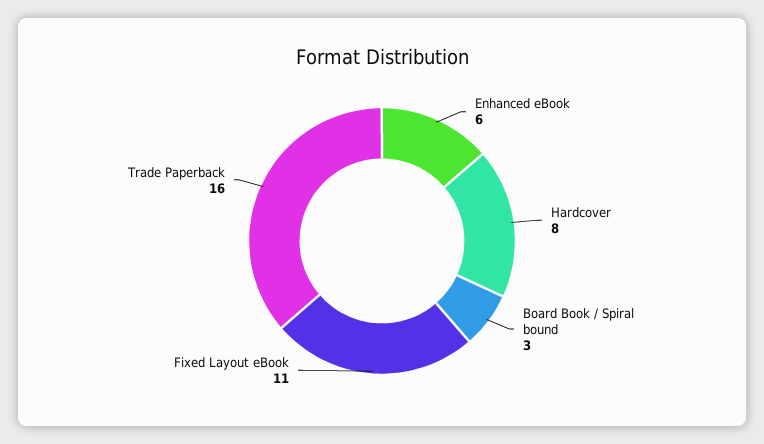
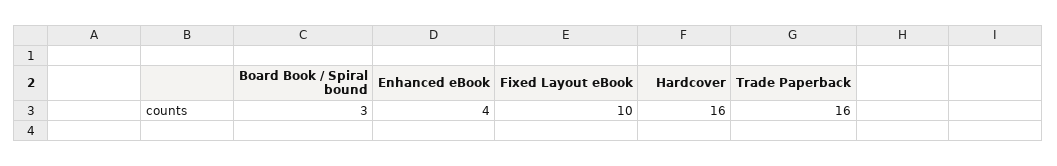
  {
-   "Enhanced eBook": 6,
+   "Enhanced eBook": 4,
-   "Hardcover": 8,
+   "Hardcover": 16,
    "Board Book / Spiral bound": 3,
-   "Fixed Layout eBook": 11,
+   "Fixed Layout eBook": 10,
    "Trade Paperback": 16
  }

